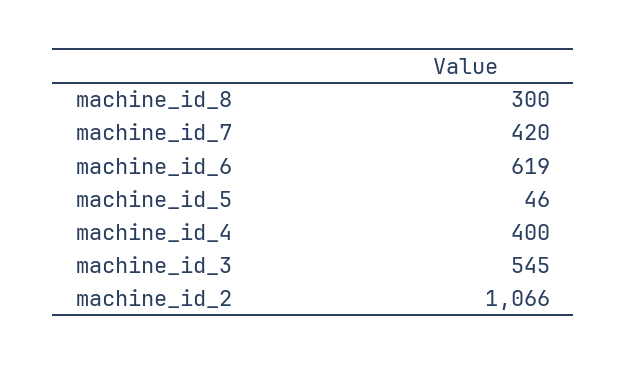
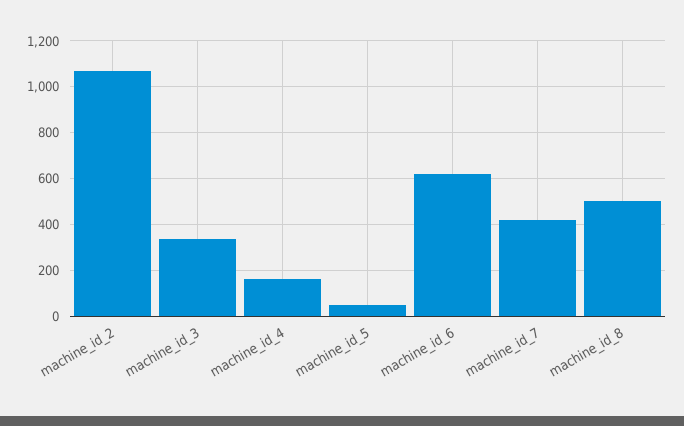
  {
-   "machine_id_8": 300,
+   "machine_id_8": 500,
    "machine_id_7": 420,
    "machine_id_6": 619,
    "machine_id_5": 46,
-   "machine_id_4": 400,
+   "machine_id_4": 150,
-   "machine_id_3": 545,
+   "machine_id_3": 350,
    "machine_id_2": 1066
  }

